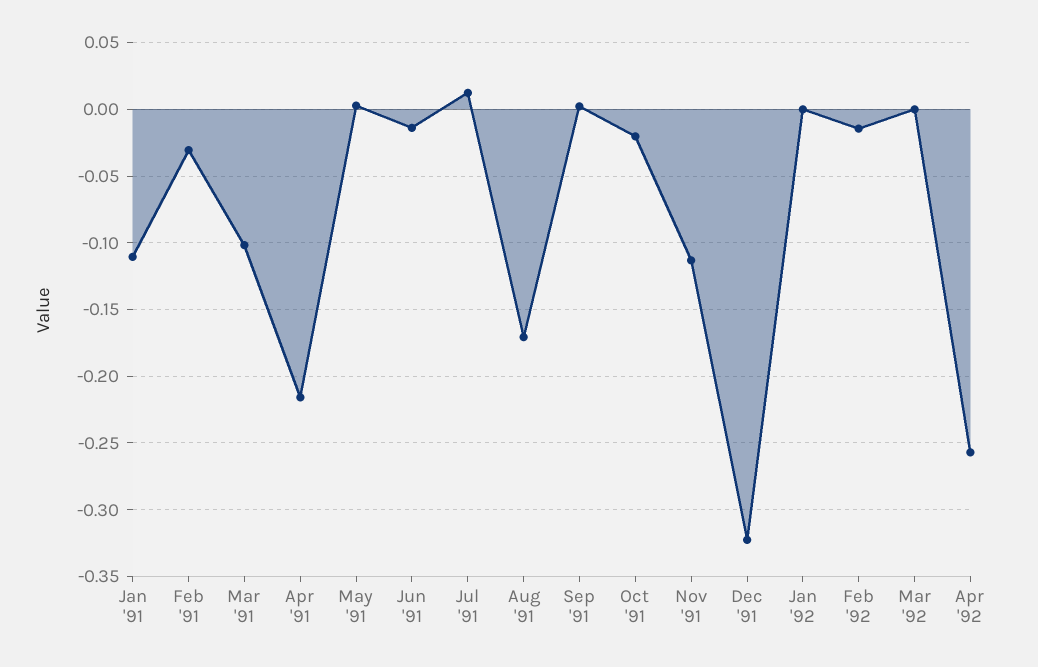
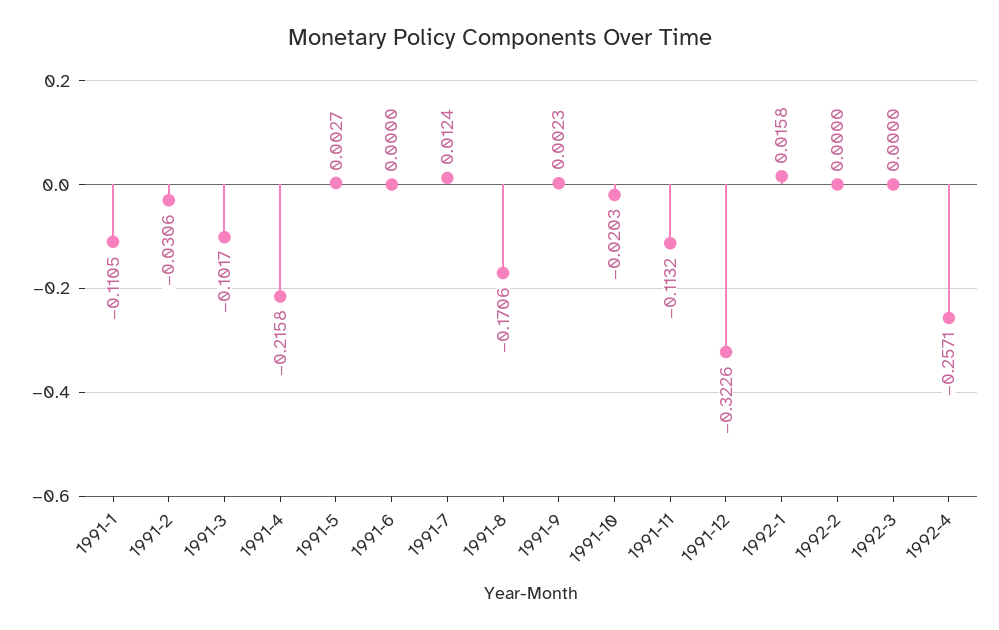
  {
    "Jan '91": -0.1105,
    "Feb '91": -0.0306,
    "Mar '91": -0.1017,
    "Apr '91": -0.2158,
    "May '91": 0.0027,
-   "Jun '91": -0.015,
+   "Jun '91": 0,
    "Jul '91": 0.0124,
    "Aug '91": -0.1706,
    "Sep '91": 0.0023,
    "Oct '91": -0.0203,
    "Nov '91": -0.1132,
    "Dec '91": -0.3226,
-   "Jan '92": 0,
+   "Jan '92": 0.0158,
-   "Feb '92": -0.015,
+   "Feb '92": 0,
    "Mar '92": 0,
    "Apr '92": -0.2571
  }

